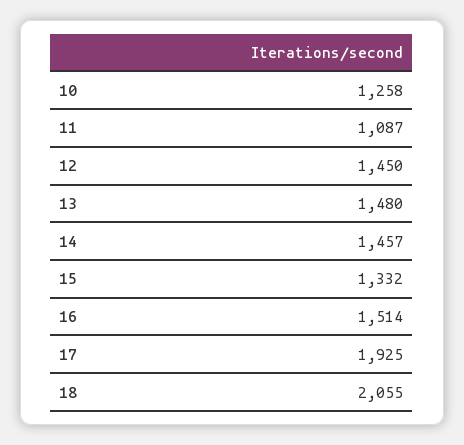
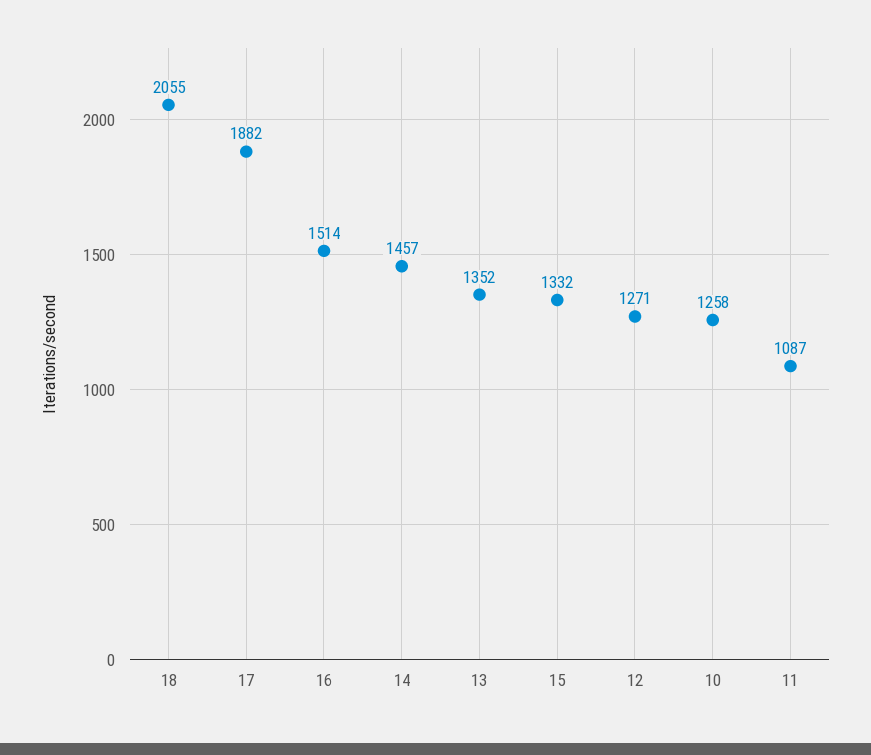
  {
    "10": 1258,
    "11": 1087,
-   "12": 1450,
+   "12": 1271,
-   "13": 1480,
+   "13": 1352,
    "14": 1457,
    "15": 1332,
    "16": 1514,
-   "17": 1925,
+   "17": 1882,
    "18": 2055
  }

